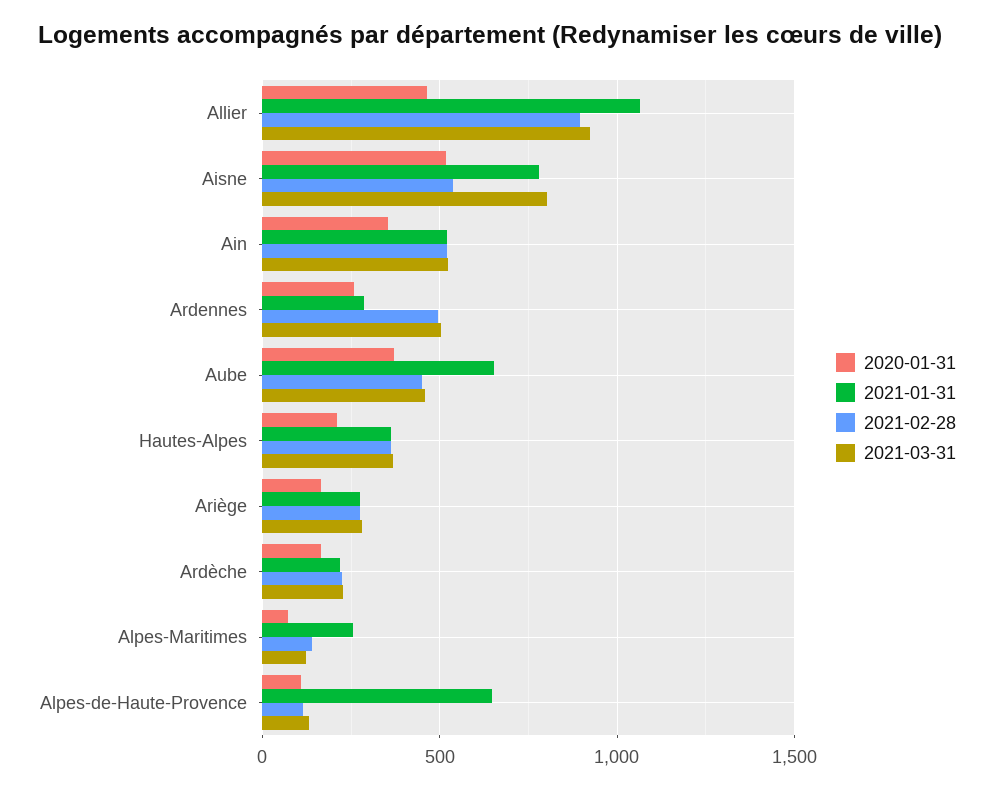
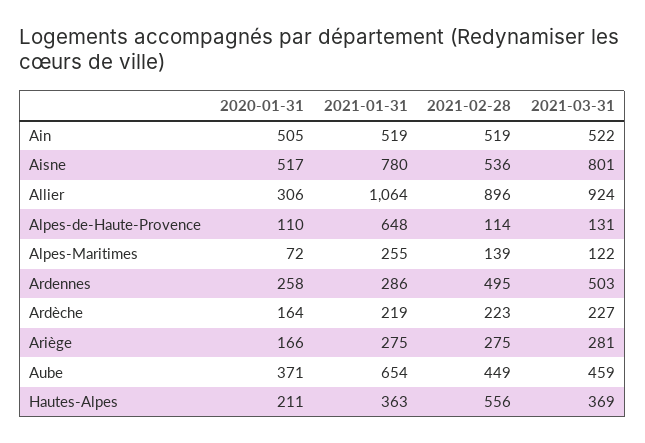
  {
    "2020-01-31": {
-     "Allier": 450,
+     "Allier": 306,
      "Aisne": 517,
-     "Ain": 350,
+     "Ain": 505,
      "Ardennes": 258,
      "Aube": 371,
      "Hautes-Alpes": 211,
      "Ariège": 166,
      "Ardèche": 164,
      "Alpes-Maritimes": 72,
      "Alpes-de-Haute-Provence": 110
    },
    "2021-01-31": {
      "Allier": 1064,
      "Aisne": 780,
      "Ain": 519,
      "Ardennes": 286,
      "Aube": 654,
      "Hautes-Alpes": 363,
      "Ariège": 275,
      "Ardèche": 219,
      "Alpes-Maritimes": 255,
      "Alpes-de-Haute-Provence": 648
    },
    "2021-02-28": {
      "Allier": 896,
      "Aisne": 536,
      "Ain": 519,
      "Ardennes": 495,
      "Aube": 449,
-     "Hautes-Alpes": 350,
+     "Hautes-Alpes": 556,
      "Ariège": 275,
      "Ardèche": 223,
      "Alpes-Maritimes": 139,
      "Alpes-de-Haute-Provence": 114
    },
    "2021-03-31": {
      "Allier": 924,
      "Aisne": 801,
      "Ain": 522,
      "Ardennes": 503,
      "Aube": 459,
      "Hautes-Alpes": 369,
      "Ariège": 281,
      "Ardèche": 227,
      "Alpes-Maritimes": 122,
      "Alpes-de-Haute-Provence": 131
    }
  }

